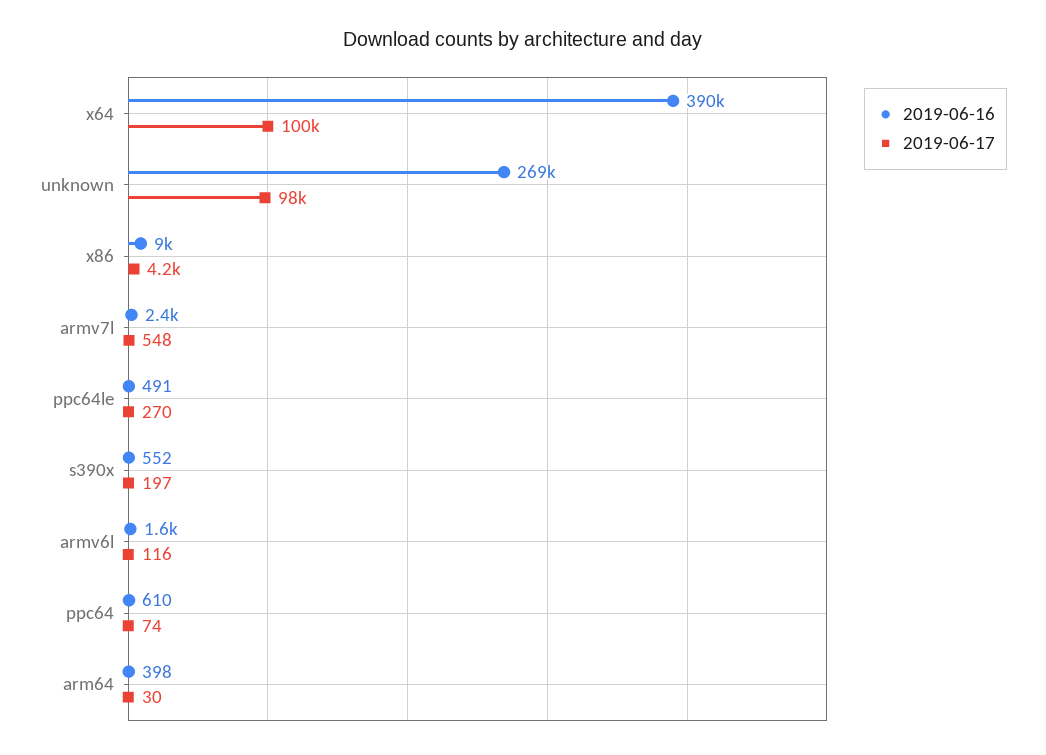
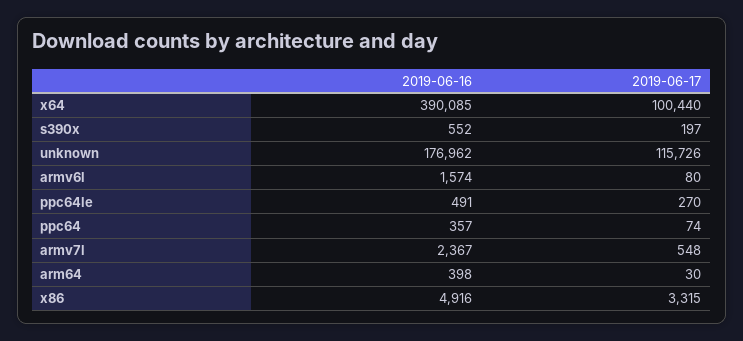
  {
    "2019-06-16": {
      "x64": 390085,
-     "unknown": 269000,
+     "unknown": 176962,
-     "x86": 9000,
+     "x86": 4916,
      "armv7l": 2367,
      "ppc64le": 491,
      "s390x": 552,
      "armv6l": 1574,
-     "ppc64": 610,
+     "ppc64": 357,
      "arm64": 398
    },
    "2019-06-17": {
      "x64": 100440,
-     "unknown": 98000,
+     "unknown": 115726,
-     "x86": 4200,
+     "x86": 3315,
      "armv7l": 548,
      "ppc64le": 270,
      "s390x": 197,
-     "armv6l": 116,
+     "armv6l": 80,
      "ppc64": 74,
      "arm64": 30
    }
  }

